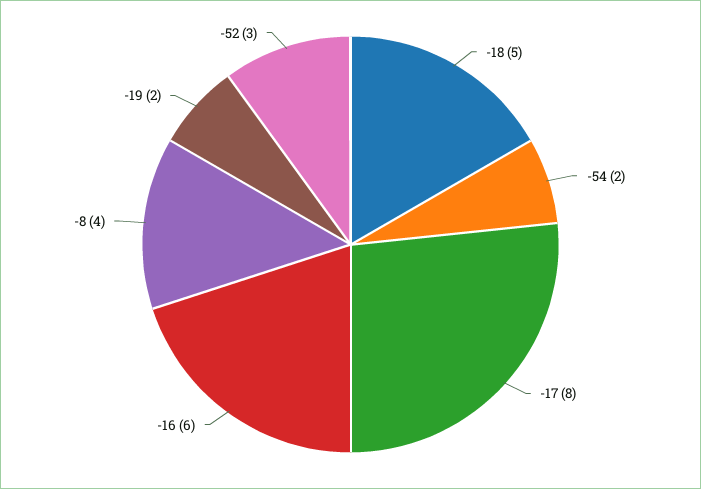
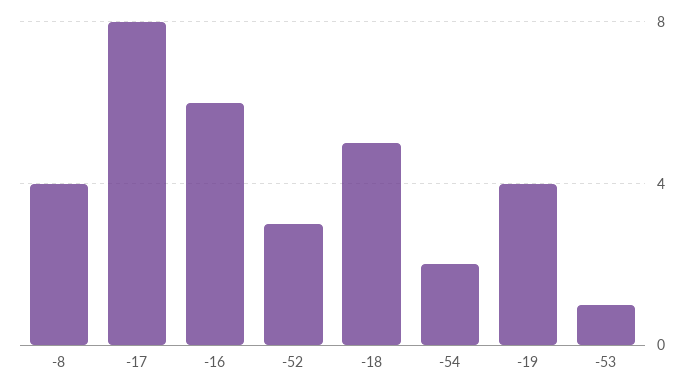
  {
    "-18": 5,
    "-54": 2,
    "-17": 8,
    "-16": 6,
    "-8": 4,
-   "-19": 2,
+   "-19": 4,
-   "-52": 3
+   "-52": 3,
+   "-53": 1
  }

